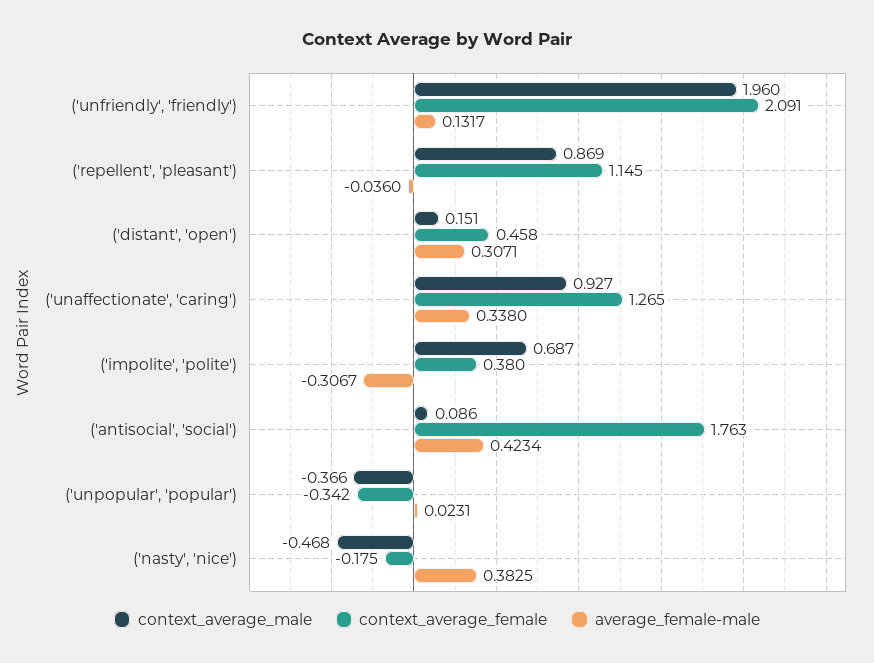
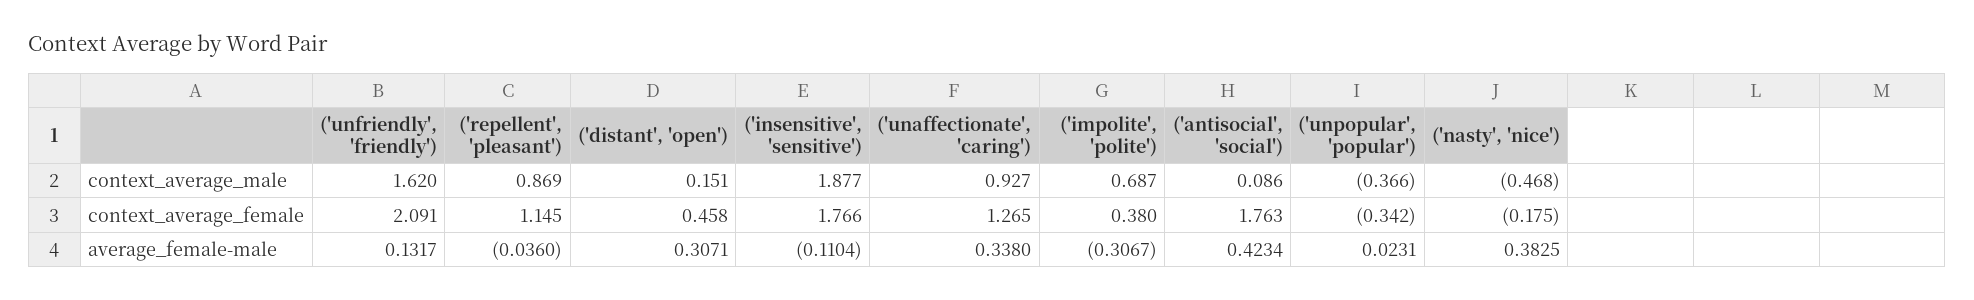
  {
    "context_average_male": {
-     "('unfriendly', 'friendly')": 1.96,
+     "('unfriendly', 'friendly')": 1.62,
      "('repellent', 'pleasant')": 0.869,
      "('distant', 'open')": 0.151,
      "('unaffectionate', 'caring')": 0.927,
      "('impolite', 'polite')": 0.687,
      "('antisocial', 'social')": 0.086,
      "('unpopular', 'popular')": -0.366,
-     "('nasty', 'nice')": -0.468
+     "('nasty', 'nice')": -0.468,
+     "('insensitive', 'sensitive')": 1.877
    },
    "context_average_female": {
      "('unfriendly', 'friendly')": 2.091,
      "('repellent', 'pleasant')": 1.145,
      "('distant', 'open')": 0.458,
      "('unaffectionate', 'caring')": 1.265,
      "('impolite', 'polite')": 0.38,
      "('antisocial', 'social')": 1.763,
      "('unpopular', 'popular')": -0.342,
-     "('nasty', 'nice')": -0.175
+     "('nasty', 'nice')": -0.175,
+     "('insensitive', 'sensitive')": 1.766
    },
    "average_female-male": {
      "('unfriendly', 'friendly')": 0.1317,
      "('repellent', 'pleasant')": -0.036,
      "('distant', 'open')": 0.3071,
      "('unaffectionate', 'caring')": 0.338,
      "('impolite', 'polite')": -0.3067,
      "('antisocial', 'social')": 0.4234,
      "('unpopular', 'popular')": 0.0231,
-     "('nasty', 'nice')": 0.3825
+     "('nasty', 'nice')": 0.3825,
+     "('insensitive', 'sensitive')": -0.1104
    }
  }

